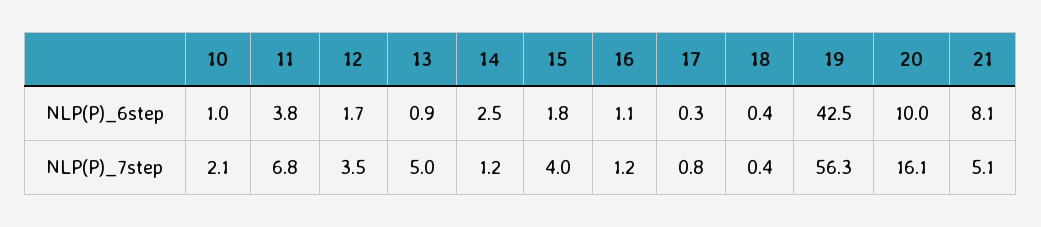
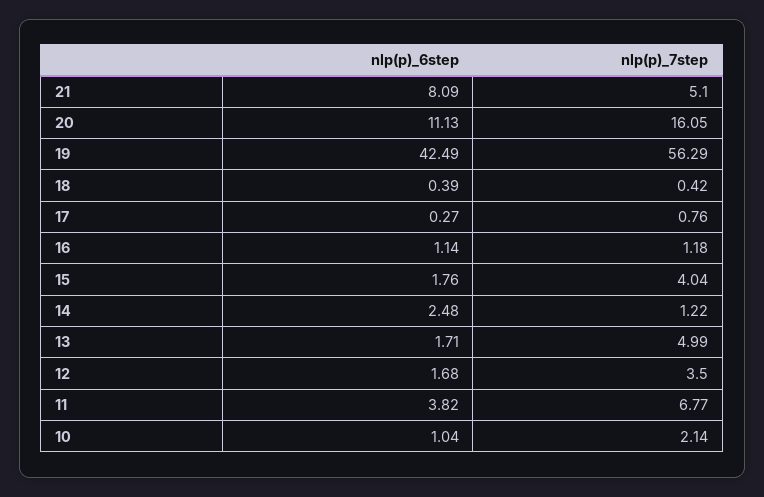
  {
    "10": {
      "NLP(P)_6step": 1.04,
      "NLP(P)_7step": 2.14
    },
    "11": {
      "NLP(P)_6step": 3.82,
      "NLP(P)_7step": 6.77
    },
    "12": {
      "NLP(P)_6step": 1.68,
      "NLP(P)_7step": 3.5
    },
    "13": {
-     "NLP(P)_6step": 0.9,
+     "NLP(P)_6step": 1.71,
      "NLP(P)_7step": 4.99
    },
    "14": {
      "NLP(P)_6step": 2.48,
      "NLP(P)_7step": 1.22
    },
    "15": {
      "NLP(P)_6step": 1.76,
      "NLP(P)_7step": 4.04
    },
    "16": {
      "NLP(P)_6step": 1.14,
      "NLP(P)_7step": 1.18
    },
    "17": {
      "NLP(P)_6step": 0.27,
      "NLP(P)_7step": 0.76
    },
    "18": {
      "NLP(P)_6step": 0.39,
      "NLP(P)_7step": 0.42
    },
    "19": {
      "NLP(P)_6step": 42.49,
      "NLP(P)_7step": 56.29
    },
    "20": {
-     "NLP(P)_6step": 10,
+     "NLP(P)_6step": 11.13,
      "NLP(P)_7step": 16.05
    },
    "21": {
      "NLP(P)_6step": 8.09,
      "NLP(P)_7step": 5.1
    }
  }

